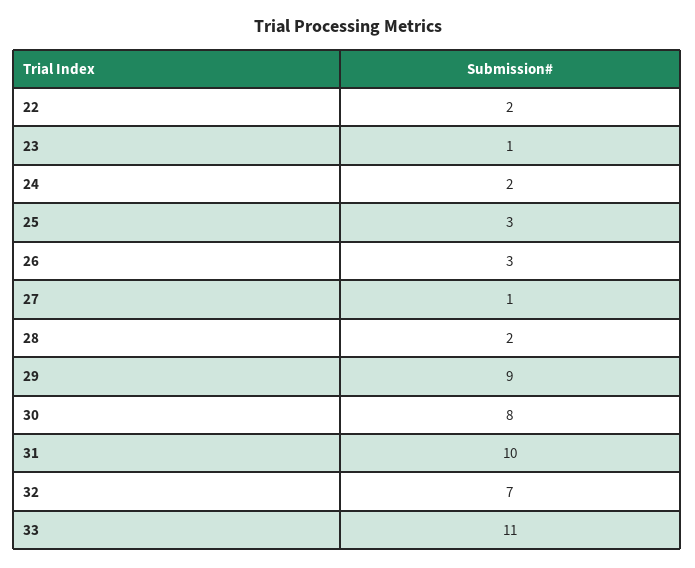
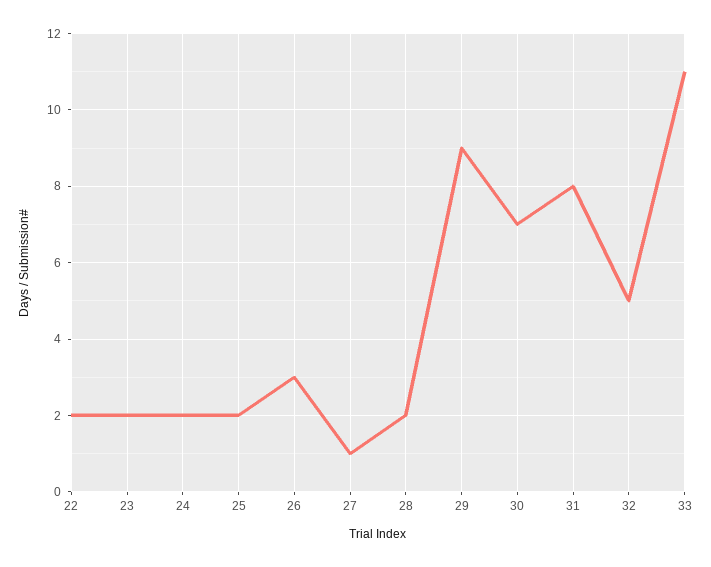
  {
    "22": 2,
-   "23": 1,
+   "23": 2,
    "24": 2,
-   "25": 3,
+   "25": 2,
    "26": 3,
    "27": 1,
    "28": 2,
    "29": 9,
-   "30": 8,
+   "30": 7,
-   "31": 10,
+   "31": 8,
-   "32": 7,
+   "32": 5,
    "33": 11
  }

